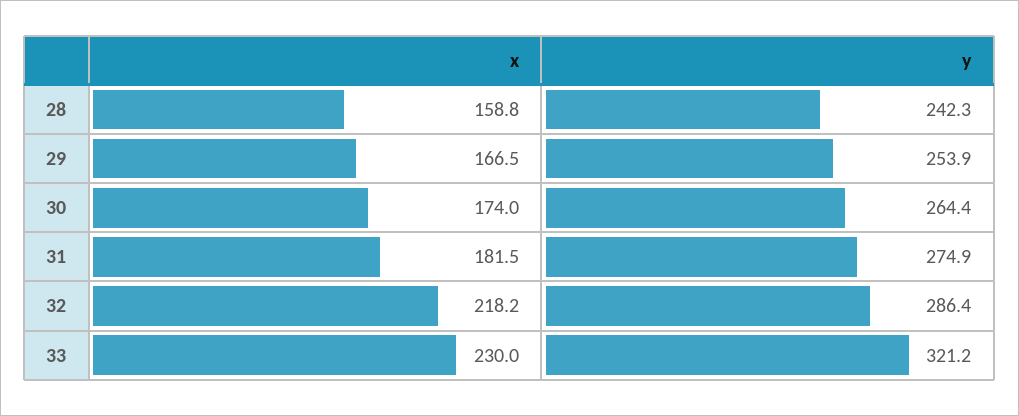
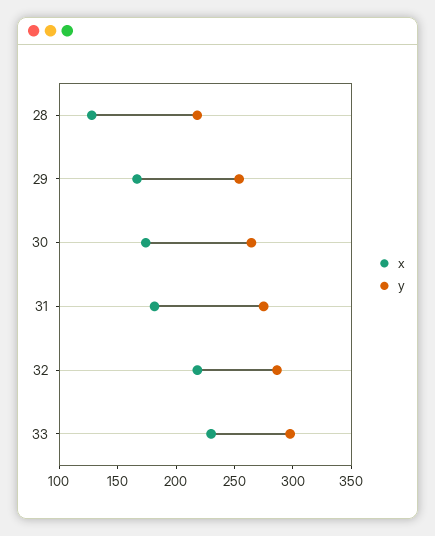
  {
    "x": {
-     "28": 158.8,
+     "28": 130,
      "29": 166.5,
      "30": 174,
      "31": 181.5,
      "32": 218.2,
      "33": 230
    },
    "y": {
-     "28": 242.3,
+     "28": 220,
      "29": 253.9,
      "30": 264.4,
      "31": 274.9,
      "32": 286.4,
-     "33": 321.2
+     "33": 300
    }
  }

